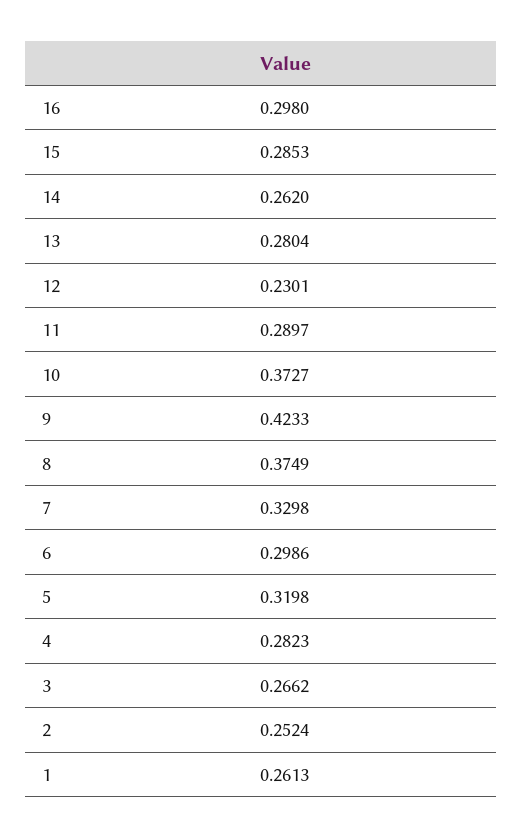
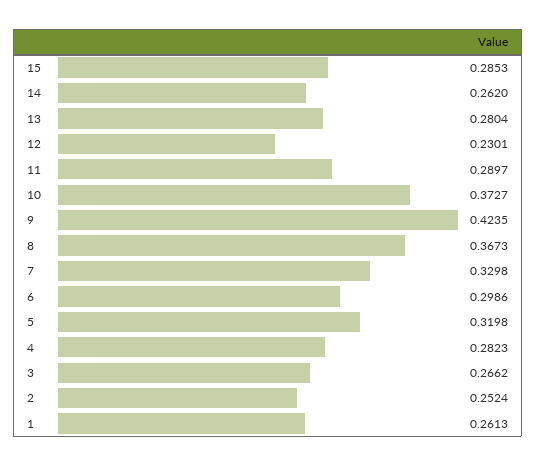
  {
-   "16": 0.298,
    "15": 0.2853,
    "14": 0.262,
    "13": 0.2804,
    "12": 0.2301,
    "11": 0.2897,
    "10": 0.3727,
-   "9": 0.4233,
+   "9": 0.4235,
-   "8": 0.3749,
+   "8": 0.3673,
    "7": 0.3298,
    "6": 0.2986,
    "5": 0.3198,
    "4": 0.2823,
    "3": 0.2662,
    "2": 0.2524,
    "1": 0.2613
  }

